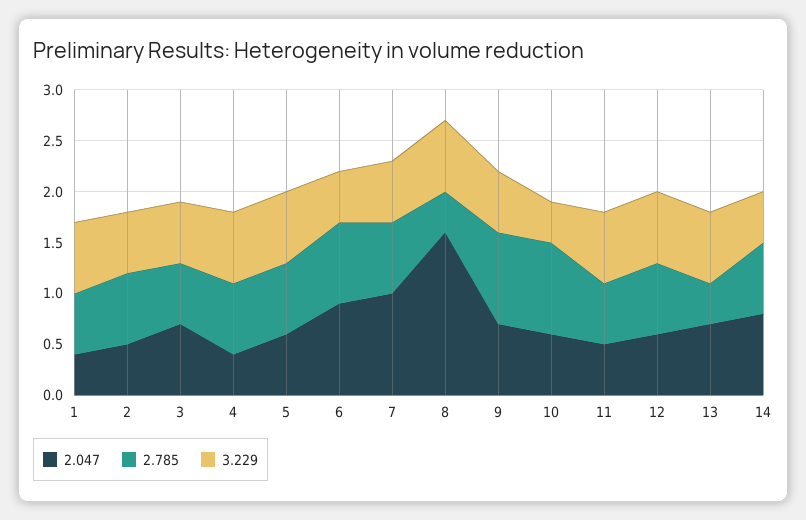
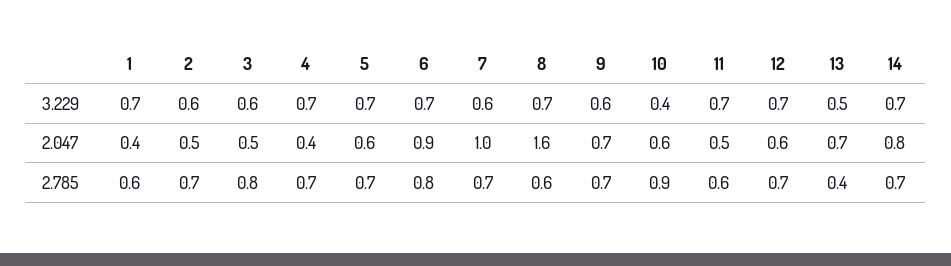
  {
    "2.047": {
      "1": 0.4,
      "2": 0.5,
-     "3": 0.7,
+     "3": 0.5,
      "4": 0.4,
      "5": 0.6,
      "6": 0.9,
      "7": 1,
      "8": 1.6,
      "9": 0.7,
      "10": 0.6,
      "11": 0.5,
      "12": 0.6,
      "13": 0.7,
      "14": 0.8
    },
    "2.785": {
      "1": 0.6,
      "2": 0.7,
-     "3": 0.6,
+     "3": 0.8,
      "4": 0.7,
      "5": 0.7,
      "6": 0.8,
      "7": 0.7,
-     "8": 0.4,
+     "8": 0.6,
-     "9": 0.9,
+     "9": 0.7,
      "10": 0.9,
      "11": 0.6,
      "12": 0.7,
      "13": 0.4,
      "14": 0.7
    },
    "3.229": {
      "1": 0.7,
      "2": 0.6,
      "3": 0.6,
      "4": 0.7,
      "5": 0.7,
-     "6": 0.5,
+     "6": 0.7,
      "7": 0.6,
      "8": 0.7,
      "9": 0.6,
      "10": 0.4,
      "11": 0.7,
      "12": 0.7,
-     "13": 0.7,
+     "13": 0.5,
-     "14": 0.5
+     "14": 0.7
    }
  }

